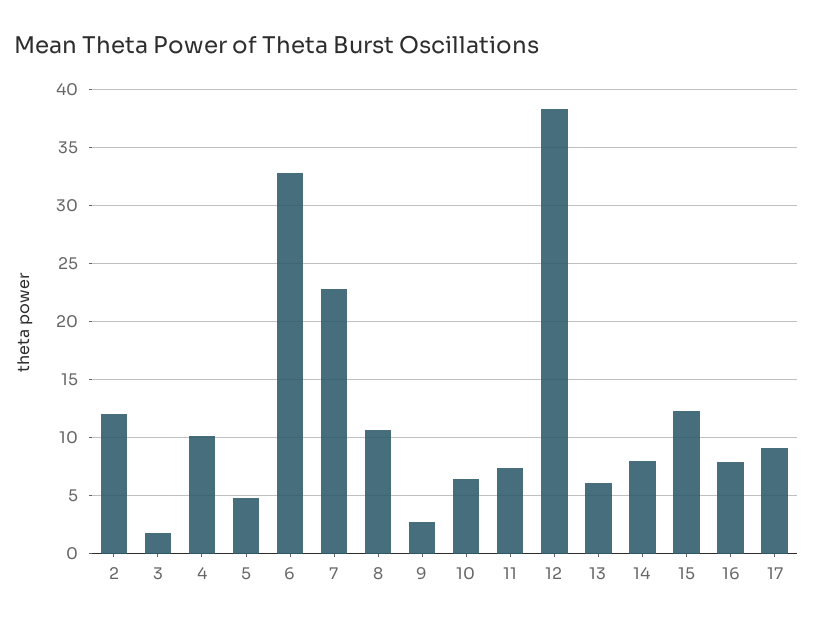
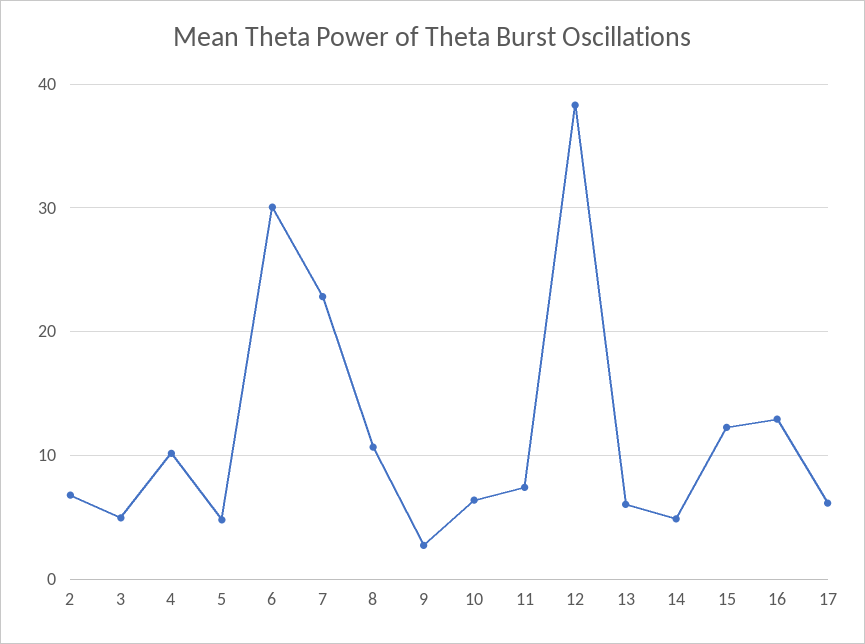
  {
-   "2": 12,
+   "2": 7,
-   "3": 2,
+   "3": 5,
    "4": 10,
    "5": 5,
-   "6": 33,
+   "6": 30,
    "7": 23,
    "8": 11,
    "9": 3,
    "10": 6,
    "11": 7,
    "12": 38,
    "13": 6,
-   "14": 8,
+   "14": 5,
    "15": 12,
-   "16": 8,
+   "16": 13,
-   "17": 9
+   "17": 6
  }

